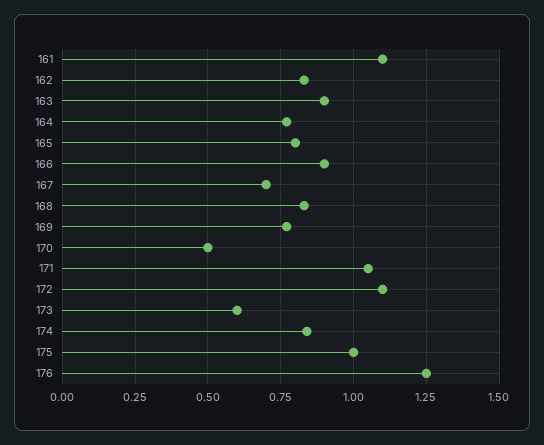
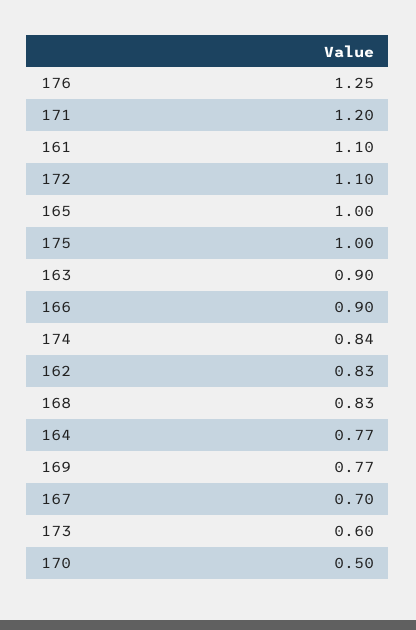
  {
    "161": 1.1,
    "162": 0.83,
    "163": 0.9,
    "164": 0.77,
-   "165": 0.8,
+   "165": 1,
    "166": 0.9,
    "167": 0.7,
    "168": 0.83,
    "169": 0.77,
    "170": 0.5,
-   "171": 1.05,
+   "171": 1.2,
    "172": 1.1,
    "173": 0.6,
    "174": 0.84,
    "175": 1,
    "176": 1.25
  }

